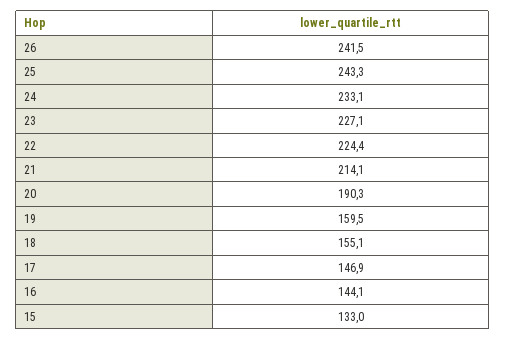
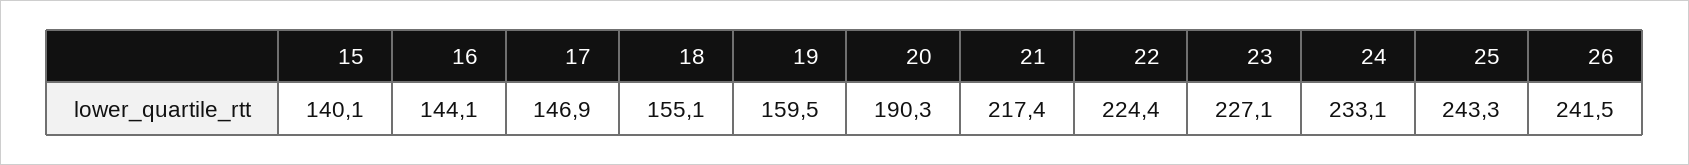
  {
    "26": 241.5,
    "25": 243.3,
    "24": 233.1,
    "23": 227.1,
    "22": 224.4,
-   "21": 214.1,
+   "21": 217.4,
    "20": 190.3,
    "19": 159.5,
    "18": 155.1,
    "17": 146.9,
    "16": 144.1,
-   "15": 133
+   "15": 140.1
  }

